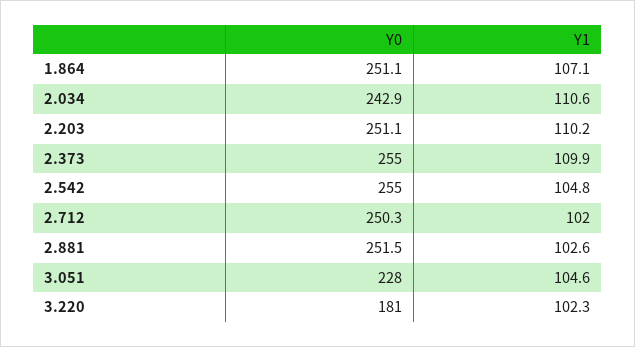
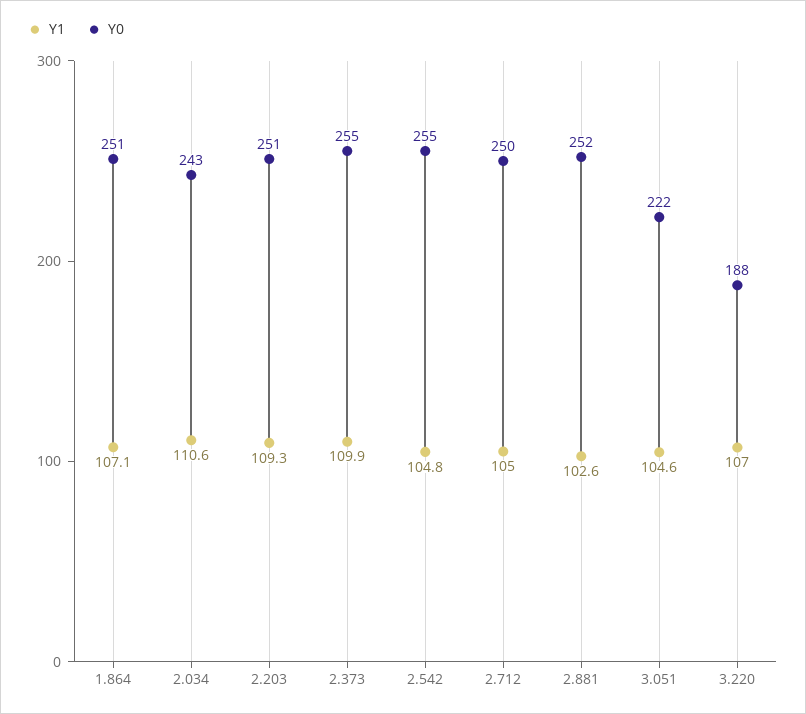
  {
    "Y0": {
      "1.864": 251.1,
      "2.034": 242.9,
      "2.203": 251.1,
      "2.373": 255,
      "2.542": 255,
      "2.712": 250.3,
      "2.881": 251.5,
-     "3.051": 228,
+     "3.051": 222,
-     "3.220": 181
+     "3.220": 188
    },
    "Y1": {
      "1.864": 107.1,
      "2.034": 110.6,
-     "2.203": 110.2,
+     "2.203": 109.3,
      "2.373": 109.9,
      "2.542": 104.8,
-     "2.712": 102,
+     "2.712": 105,
      "2.881": 102.6,
      "3.051": 104.6,
-     "3.220": 102.3
+     "3.220": 107
    }
  }

